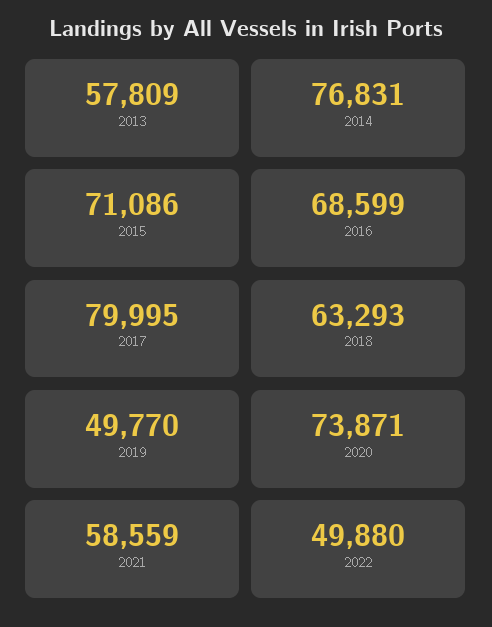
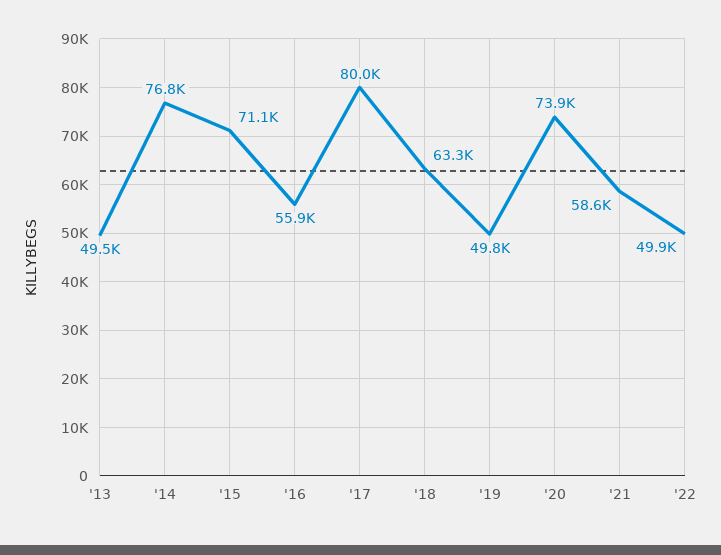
  {
-   "2013": 57809,
+   "2013": 49500,
    "2014": 76831,
    "2015": 71086,
-   "2016": 68599,
+   "2016": 55900,
    "2017": 79995,
    "2018": 63293,
    "2019": 49770,
    "2020": 73871,
    "2021": 58559,
    "2022": 49880
  }

